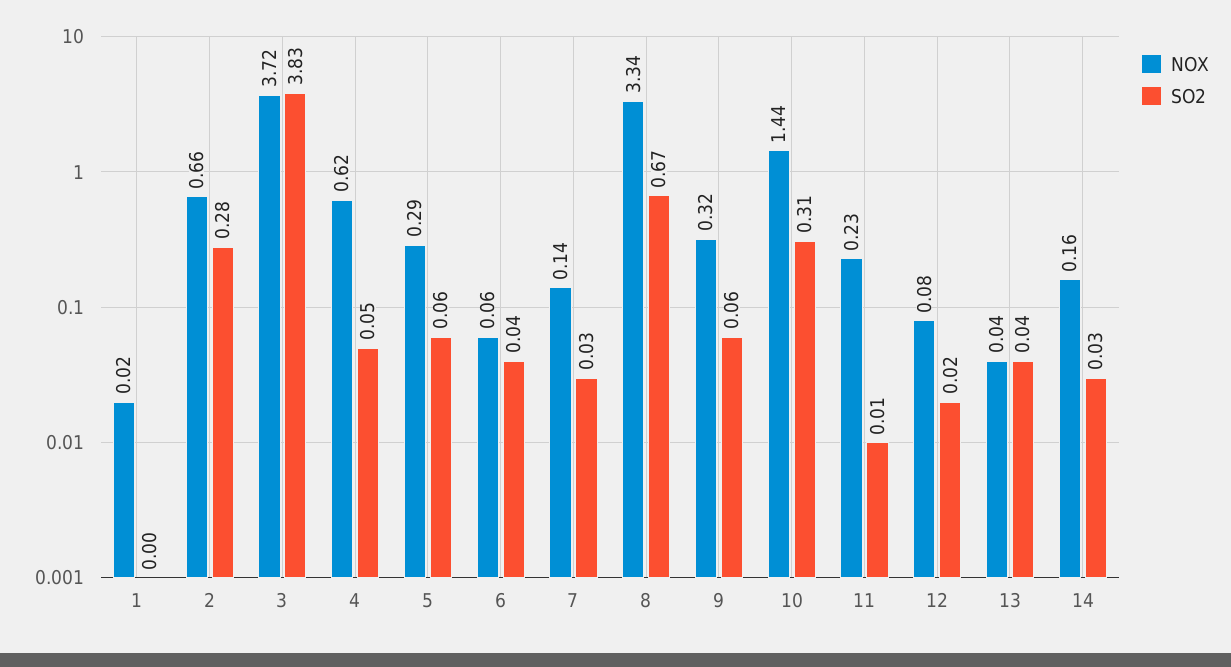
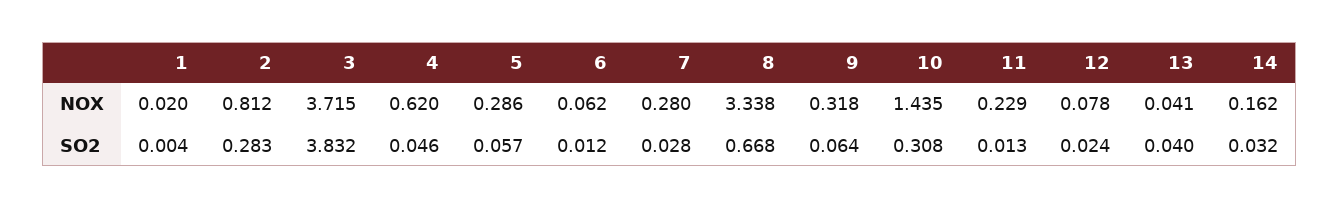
  {
    "NOX": {
      "1": 0.02,
-     "2": 0.66,
+     "2": 0.812,
      "3": 3.715,
      "4": 0.62,
      "5": 0.286,
      "6": 0.062,
-     "7": 0.14,
+     "7": 0.28,
      "8": 3.338,
      "9": 0.318,
      "10": 1.435,
      "11": 0.229,
      "12": 0.078,
      "13": 0.041,
      "14": 0.162
    },
    "SO2": {
      "1": 0.004,
      "2": 0.283,
      "3": 3.832,
      "4": 0.046,
      "5": 0.057,
-     "6": 0.04,
+     "6": 0.012,
      "7": 0.028,
      "8": 0.668,
      "9": 0.064,
      "10": 0.308,
      "11": 0.013,
      "12": 0.024,
      "13": 0.04,
      "14": 0.032
    }
  }

